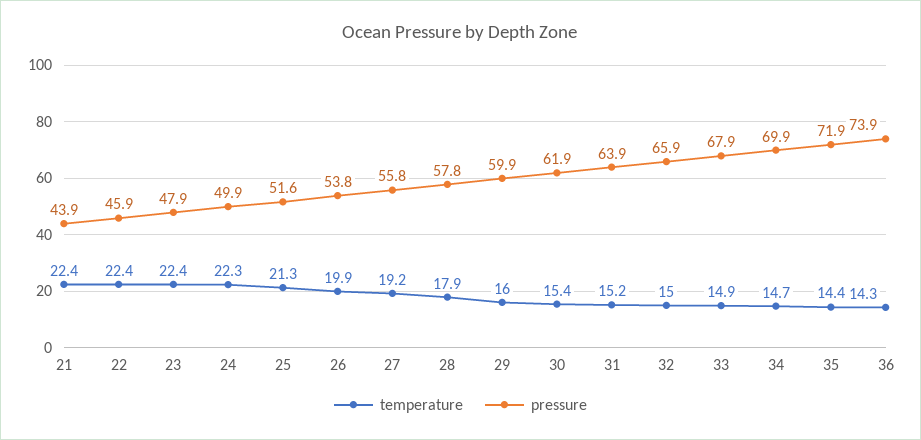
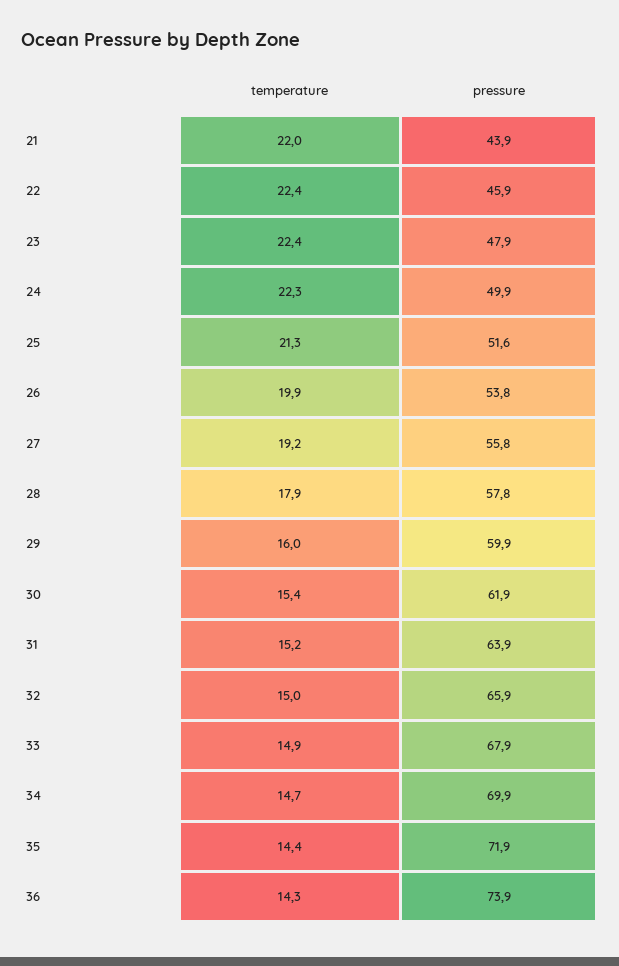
  {
    "temperature": {
-     "21": 22.4,
+     "21": 22,
      "22": 22.4,
      "23": 22.4,
      "24": 22.3,
      "25": 21.3,
      "26": 19.9,
      "27": 19.2,
      "28": 17.9,
      "29": 16,
      "30": 15.4,
      "31": 15.2,
      "32": 15,
      "33": 14.9,
      "34": 14.7,
      "35": 14.4,
      "36": 14.3
    },
    "pressure": {
      "21": 43.9,
      "22": 45.9,
      "23": 47.9,
      "24": 49.9,
      "25": 51.6,
      "26": 53.8,
      "27": 55.8,
      "28": 57.8,
      "29": 59.9,
      "30": 61.9,
      "31": 63.9,
      "32": 65.9,
      "33": 67.9,
      "34": 69.9,
      "35": 71.9,
      "36": 73.9
    }
  }

